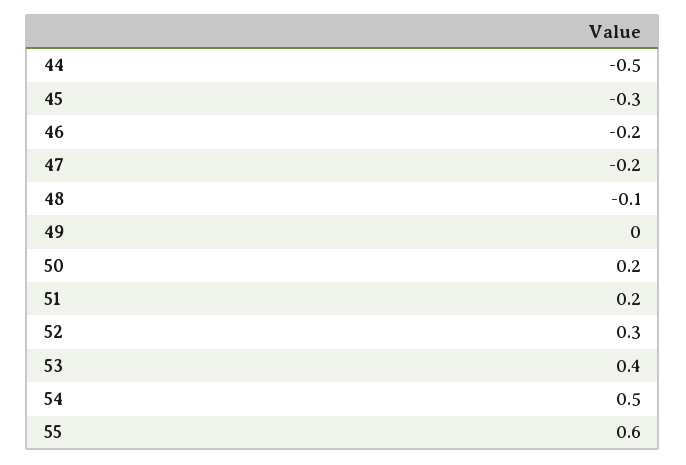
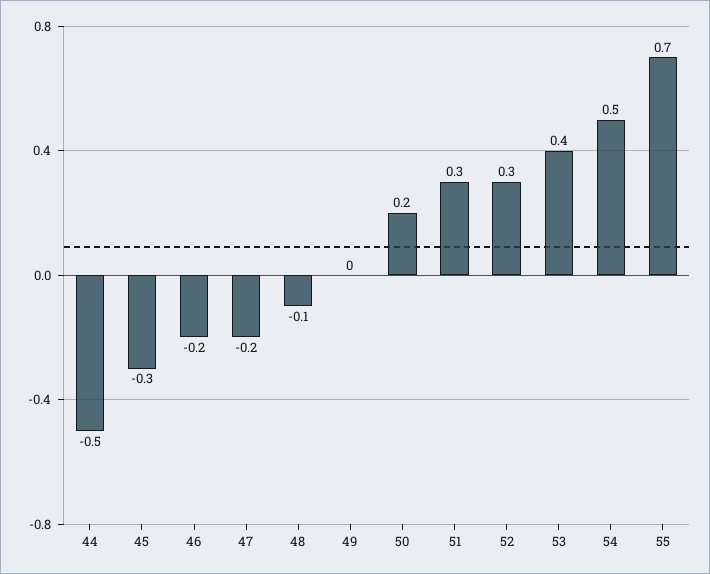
  {
    "44": -0.5,
    "45": -0.3,
    "46": -0.2,
    "47": -0.2,
    "48": -0.1,
    "49": 0,
    "50": 0.2,
-   "51": 0.2,
+   "51": 0.3,
    "52": 0.3,
    "53": 0.4,
    "54": 0.5,
-   "55": 0.6
+   "55": 0.7
  }

